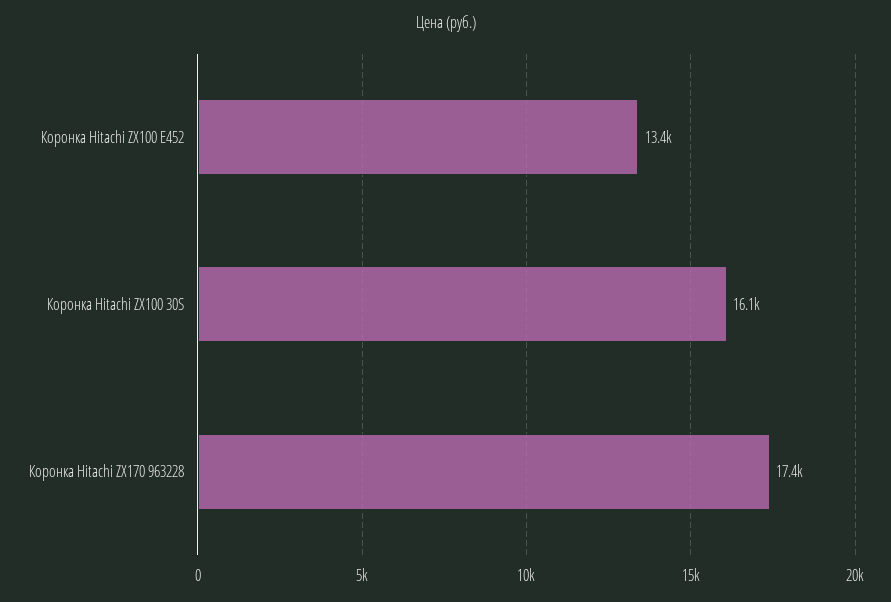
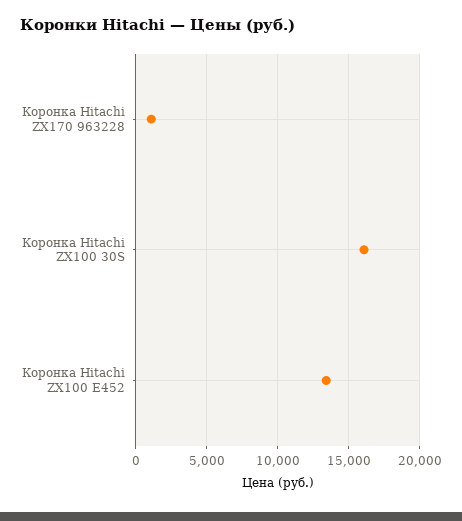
  {
    "Коронка Hitachi ZX100 E452": 13400,
    "Коронка Hitachi ZX100 30S": 16100,
-   "Коронка Hitachi ZX170 963228": 17400
+   "Коронка Hitachi ZX170 963228": 1000
  }

